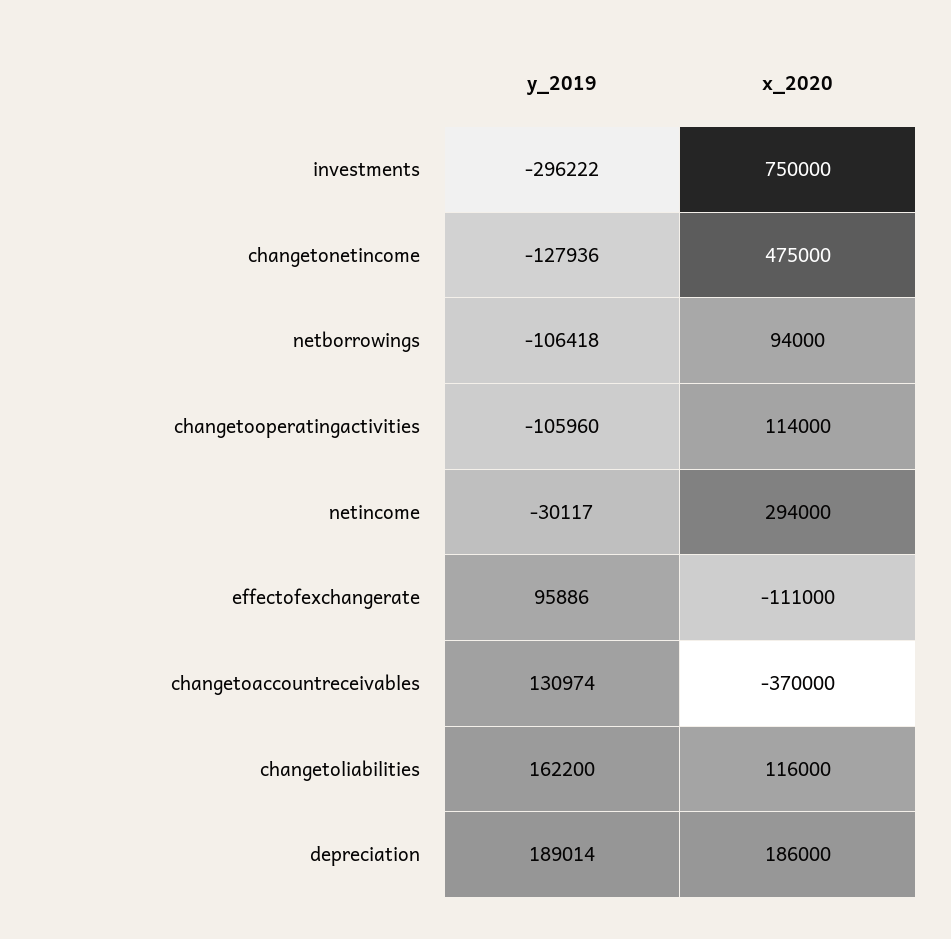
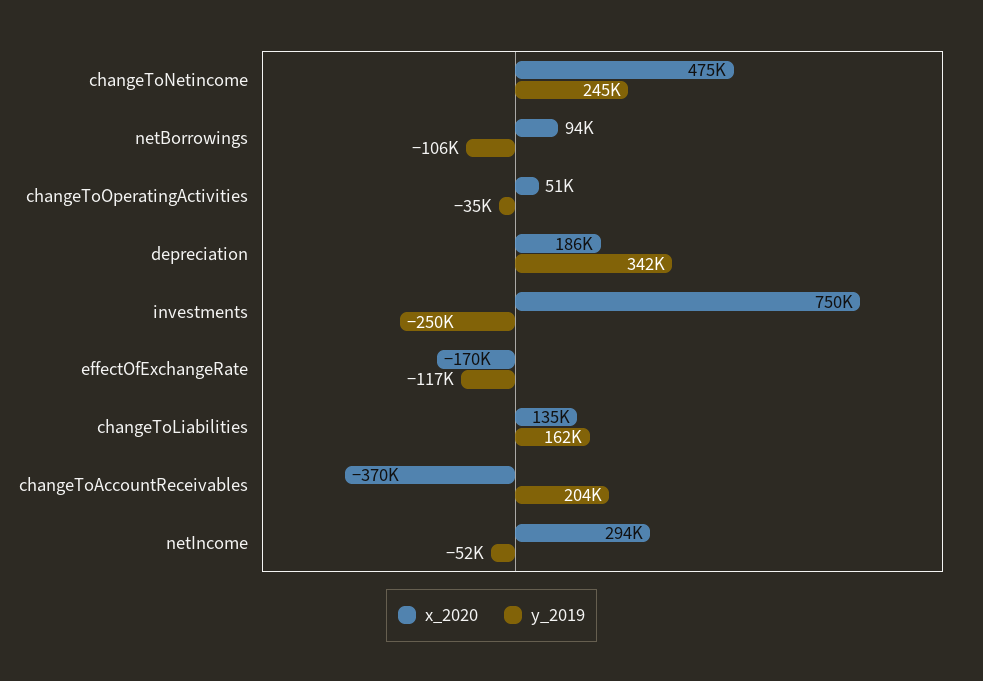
  {
    "y_2019": {
-     "investments": -296222,
+     "investments": -250000,
-     "changetonetincome": -127936,
+     "changetonetincome": 245000,
      "netborrowings": -106418,
-     "changetooperatingactivities": -105960,
+     "changetooperatingactivities": -35000,
-     "netincome": -30117,
+     "netincome": -52000,
-     "effectofexchangerate": 95886,
+     "effectofexchangerate": -117000,
-     "changetoaccountreceivables": 130974,
+     "changetoaccountreceivables": 204000,
      "changetoliabilities": 162200,
-     "depreciation": 189014
+     "depreciation": 342000
    },
    "x_2020": {
      "investments": 750000,
      "changetonetincome": 475000,
      "netborrowings": 94000,
-     "changetooperatingactivities": 114000,
+     "changetooperatingactivities": 51000,
      "netincome": 294000,
-     "effectofexchangerate": -111000,
+     "effectofexchangerate": -170000,
      "changetoaccountreceivables": -370000,
-     "changetoliabilities": 116000,
+     "changetoliabilities": 135000,
      "depreciation": 186000
    }
  }

